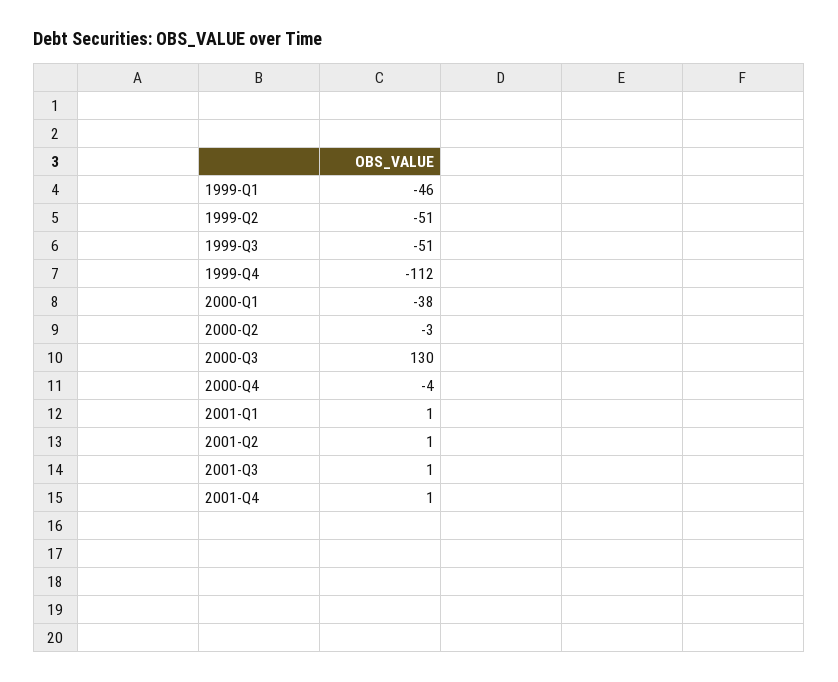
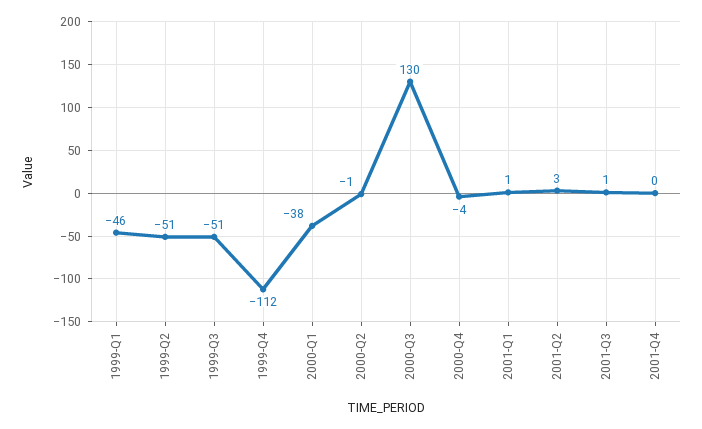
  {
    "1999-Q1": -46,
    "1999-Q2": -51,
    "1999-Q3": -51,
    "1999-Q4": -112,
    "2000-Q1": -38,
-   "2000-Q2": -3,
+   "2000-Q2": -1,
    "2000-Q3": 130,
    "2000-Q4": -4,
    "2001-Q1": 1,
-   "2001-Q2": 1,
+   "2001-Q2": 3,
    "2001-Q3": 1,
-   "2001-Q4": 1
+   "2001-Q4": 0
  }

